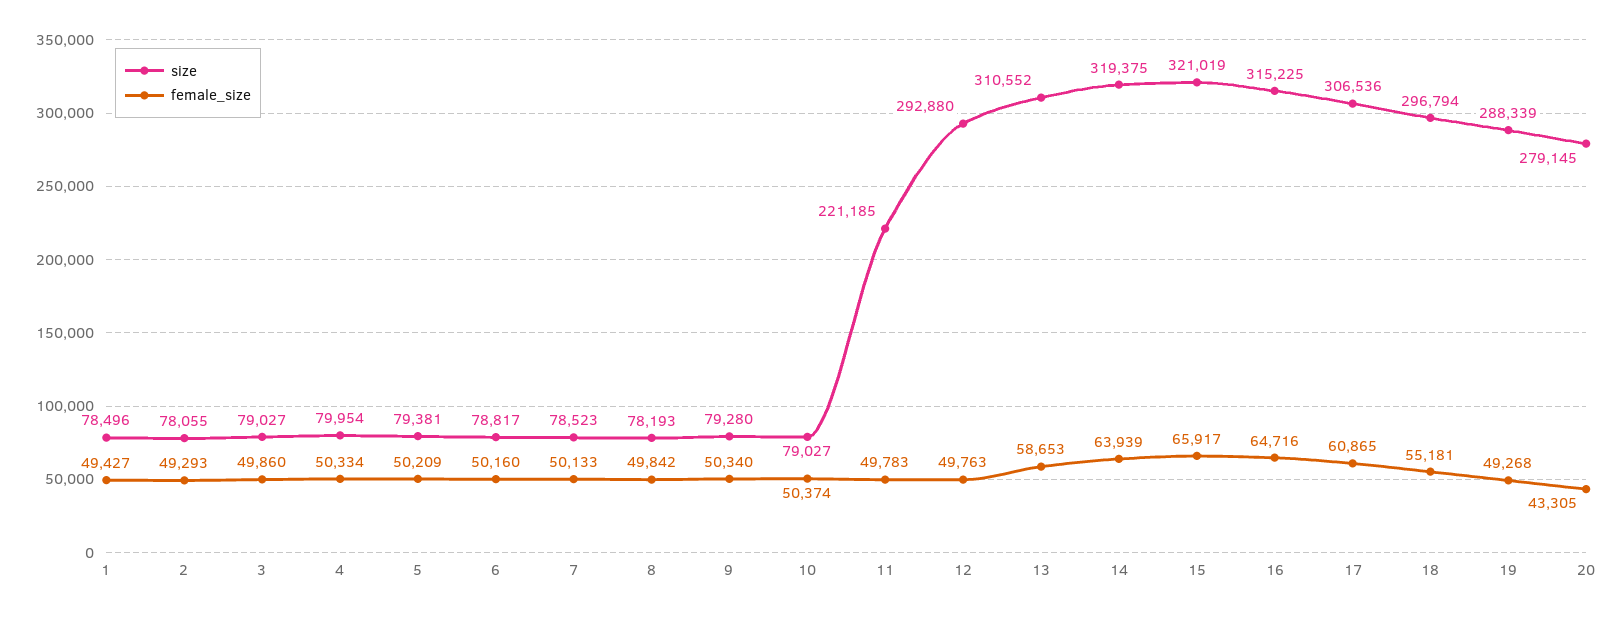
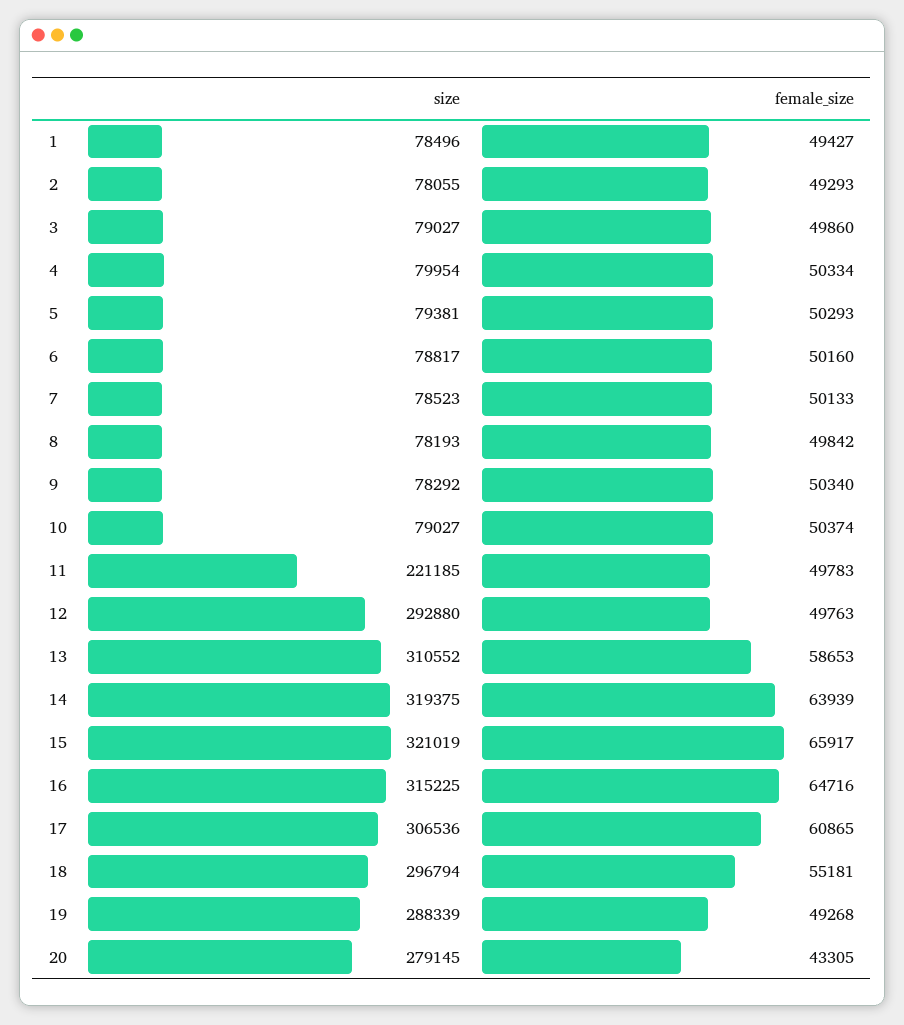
  {
    "size": {
      "1": 78496,
      "2": 78055,
      "3": 79027,
      "4": 79954,
      "5": 79381,
      "6": 78817,
      "7": 78523,
      "8": 78193,
-     "9": 79280,
+     "9": 78292,
      "10": 79027,
      "11": 221185,
      "12": 292880,
      "13": 310552,
      "14": 319375,
      "15": 321019,
      "16": 315225,
      "17": 306536,
      "18": 296794,
      "19": 288339,
      "20": 279145
    },
    "female_size": {
      "1": 49427,
      "2": 49293,
      "3": 49860,
      "4": 50334,
-     "5": 50209,
+     "5": 50293,
      "6": 50160,
      "7": 50133,
      "8": 49842,
      "9": 50340,
      "10": 50374,
      "11": 49783,
      "12": 49763,
      "13": 58653,
      "14": 63939,
      "15": 65917,
      "16": 64716,
      "17": 60865,
      "18": 55181,
      "19": 49268,
      "20": 43305
    }
  }

